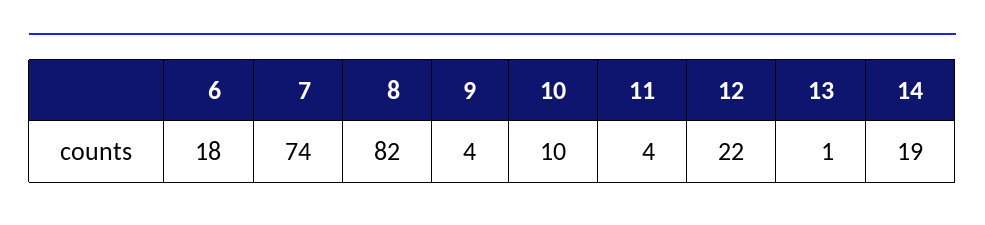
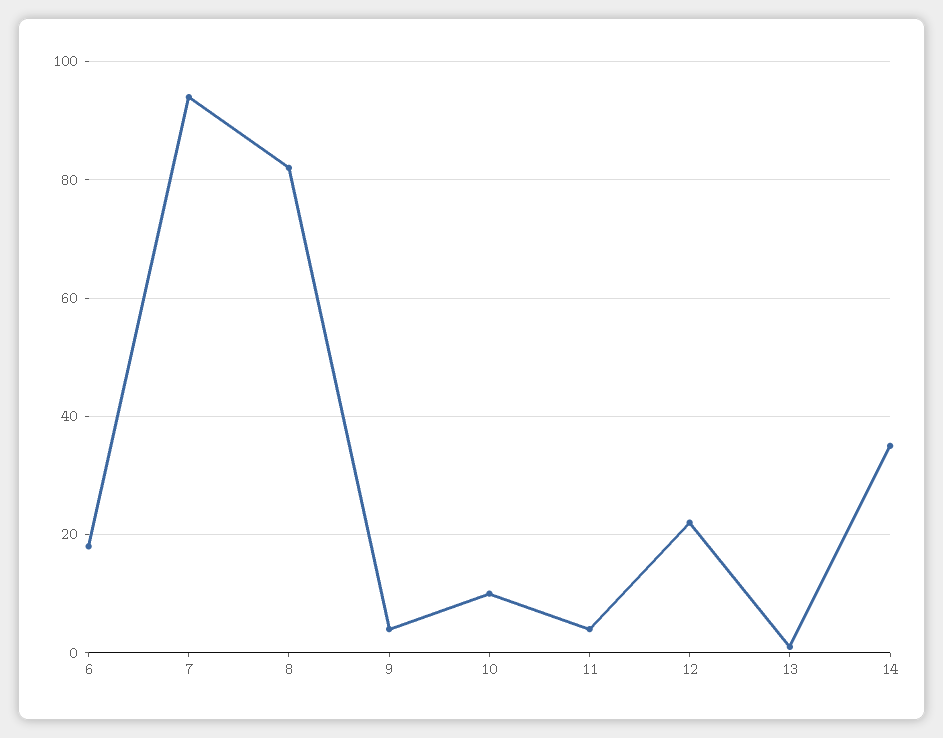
  {
    "6": 18,
-   "7": 74,
+   "7": 95,
    "8": 82,
    "9": 4,
    "10": 10,
    "11": 4,
    "12": 22,
    "13": 1,
-   "14": 19
+   "14": 35
  }

